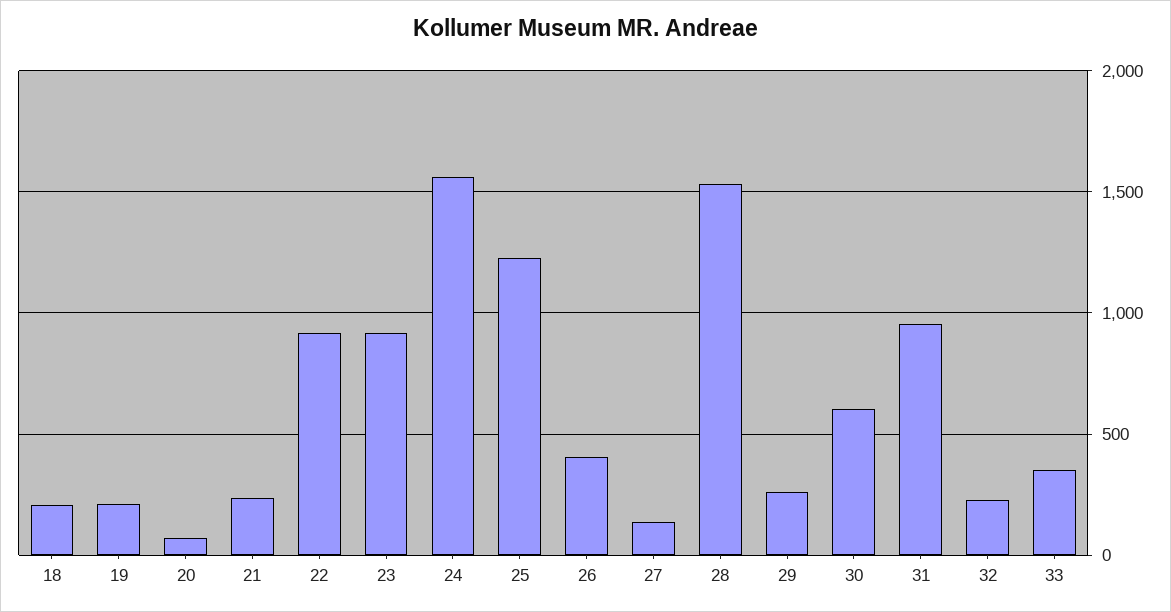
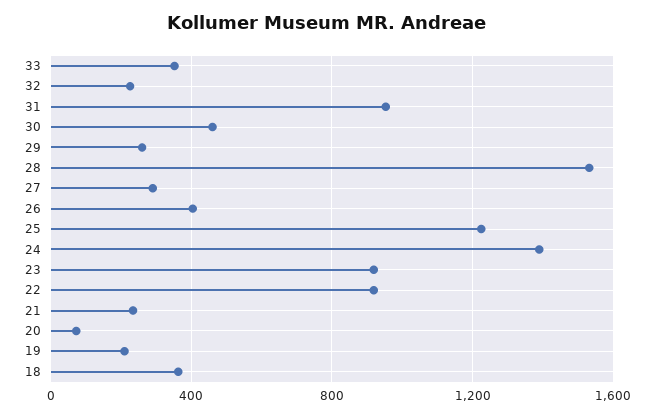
  {
-   "18": 200,
+   "18": 350,
    "19": 200,
    "20": 50,
    "21": 250,
    "22": 900,
    "23": 900,
-   "24": 1550,
+   "24": 1400,
    "25": 1250,
    "26": 400,
-   "27": 150,
+   "27": 300,
    "28": 1550,
    "29": 250,
-   "30": 600,
+   "30": 450,
    "31": 950,
    "32": 250,
    "33": 350
  }

